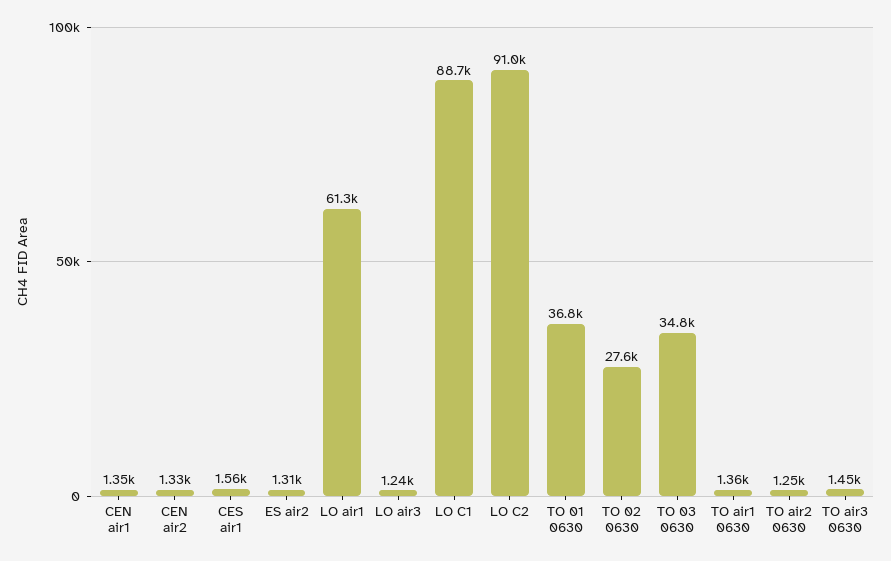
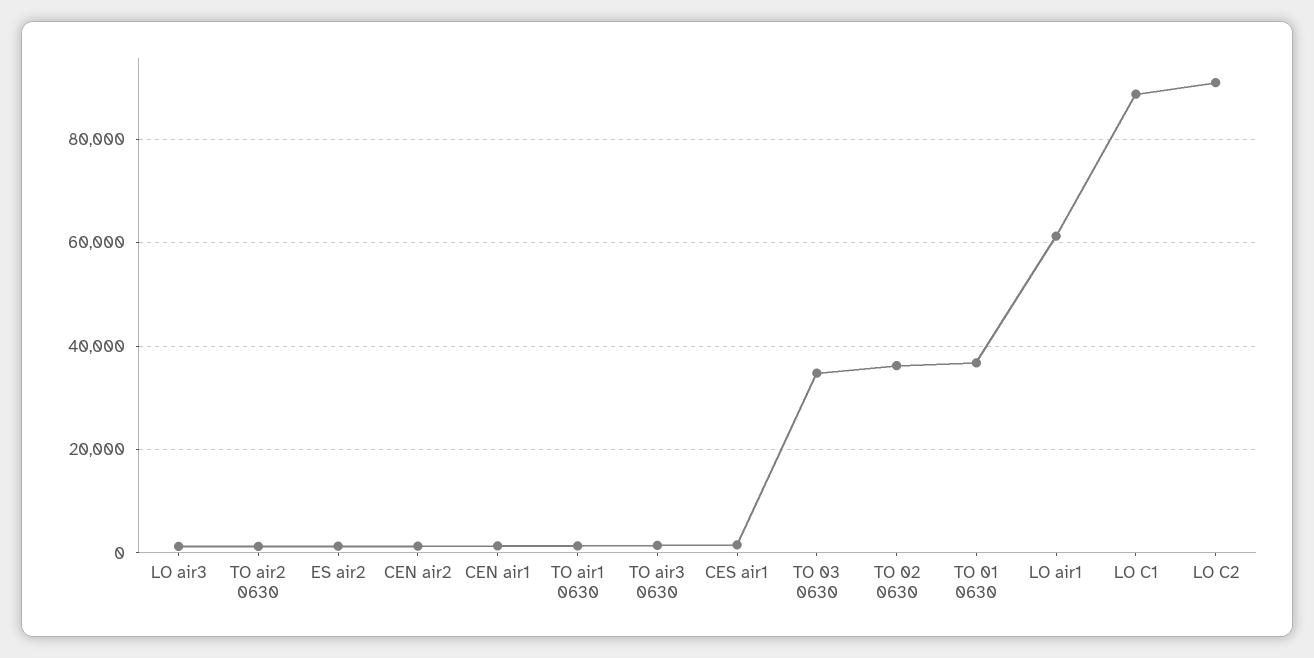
  {
    "CEN air1": 1350,
    "CEN air2": 1330,
    "CES air1": 1560,
    "ES air2": 1310,
    "LO air1": 61300,
    "LO air3": 1240,
    "LO C1": 88700,
    "LO C2": 91000,
    "TO 01 0630": 36800,
-   "TO 02 0630": 27600,
+   "TO 02 0630": 36000,
    "TO 03 0630": 34800,
    "TO air1 0630": 1360,
    "TO air2 0630": 1250,
    "TO air3 0630": 1450
  }

